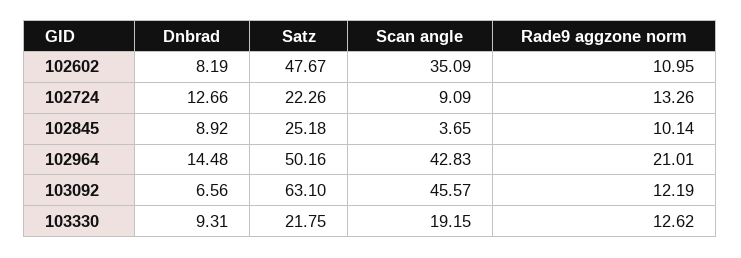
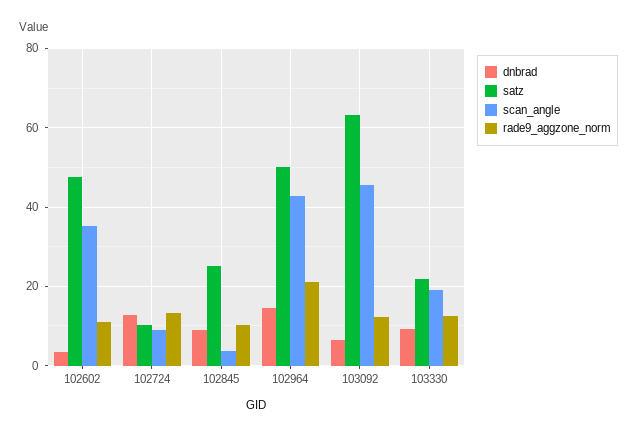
  {
    "Dnbrad": {
-     "102602": 8.19,
+     "102602": 4,
      "102724": 12.66,
      "102845": 8.92,
      "102964": 14.48,
      "103092": 6.56,
      "103330": 9.31
    },
    "Satz": {
      "102602": 47.67,
-     "102724": 22.26,
+     "102724": 10,
      "102845": 25.18,
      "102964": 50.16,
      "103092": 63.1,
      "103330": 21.75
    },
    "Scan angle": {
      "102602": 35.09,
      "102724": 9.09,
      "102845": 3.65,
      "102964": 42.83,
      "103092": 45.57,
      "103330": 19.15
    },
    "Rade9 aggzone norm": {
      "102602": 10.95,
      "102724": 13.26,
      "102845": 10.14,
      "102964": 21.01,
      "103092": 12.19,
      "103330": 12.62
    }
  }

